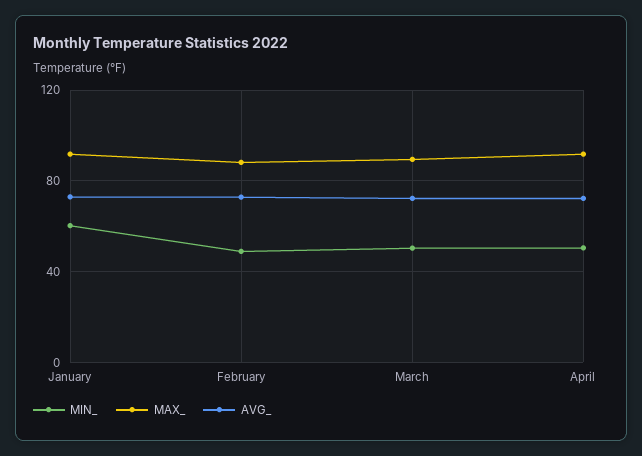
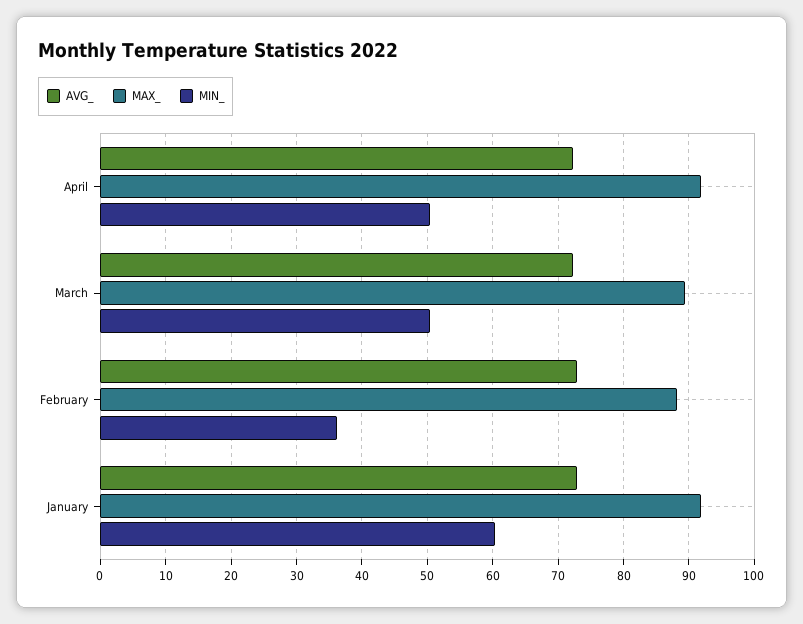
  {
    "MIN_": {
      "January": 60,
-     "February": 50,
+     "February": 36,
      "March": 50,
      "April": 50
    },
    "MAX_": {
      "January": 92,
      "February": 88,
      "March": 89,
      "April": 92
    },
    "AVG_": {
      "January": 73,
      "February": 73,
      "March": 72,
      "April": 72
    }
  }

